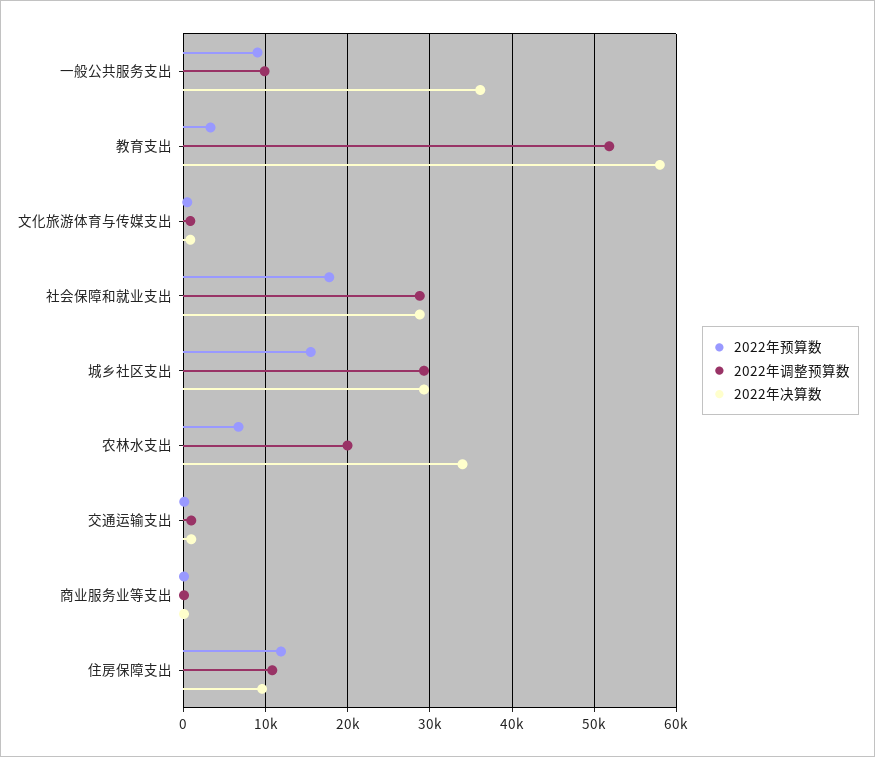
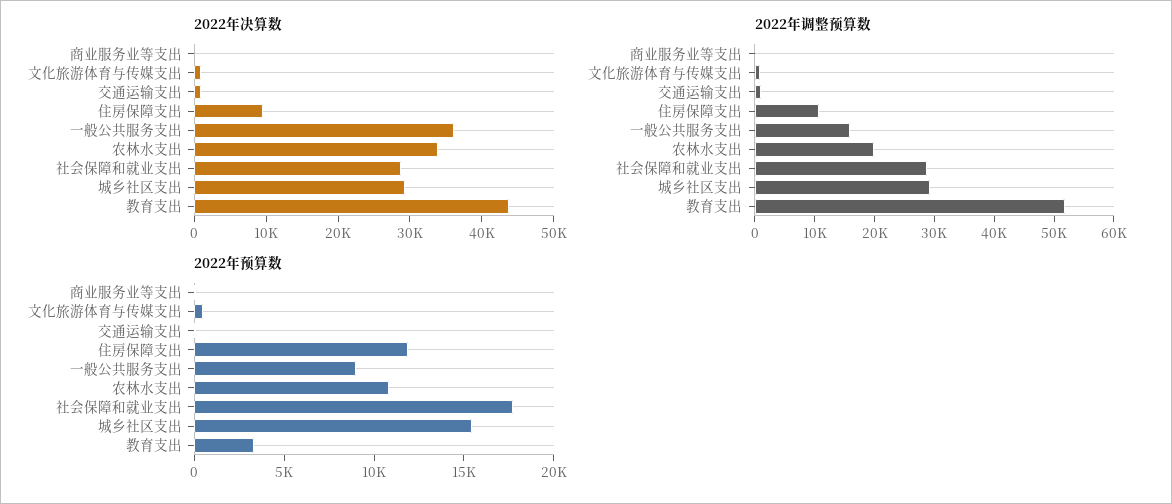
  {
    "2022年预算数": {
      "一般公共服务支出": 9000,
      "教育支出": 3000,
      "文化旅游体育与传媒支出": 0,
      "社会保障和就业支出": 18000,
      "城乡社区支出": 15000,
-     "农林水支出": 7000,
+     "农林水支出": 11000,
      "交通运输支出": 0,
      "商业服务业等支出": 0,
      "住房保障支出": 12000
    },
    "2022年调整预算数": {
-     "一般公共服务支出": 10000,
+     "一般公共服务支出": 16000,
      "教育支出": 52000,
      "文化旅游体育与传媒支出": 1000,
      "社会保障和就业支出": 29000,
      "城乡社区支出": 29000,
      "农林水支出": 20000,
      "交通运输支出": 1000,
      "商业服务业等支出": 0,
      "住房保障支出": 11000
    },
    "2022年决算数": {
      "一般公共服务支出": 36000,
-     "教育支出": 58000,
+     "教育支出": 44000,
      "文化旅游体育与传媒支出": 1000,
      "社会保障和就业支出": 29000,
      "城乡社区支出": 29000,
      "农林水支出": 34000,
      "交通运输支出": 1000,
      "商业服务业等支出": 0,
      "住房保障支出": 10000
    }
  }

